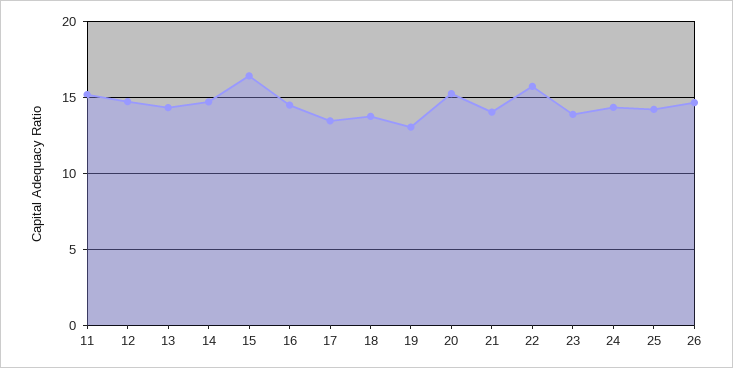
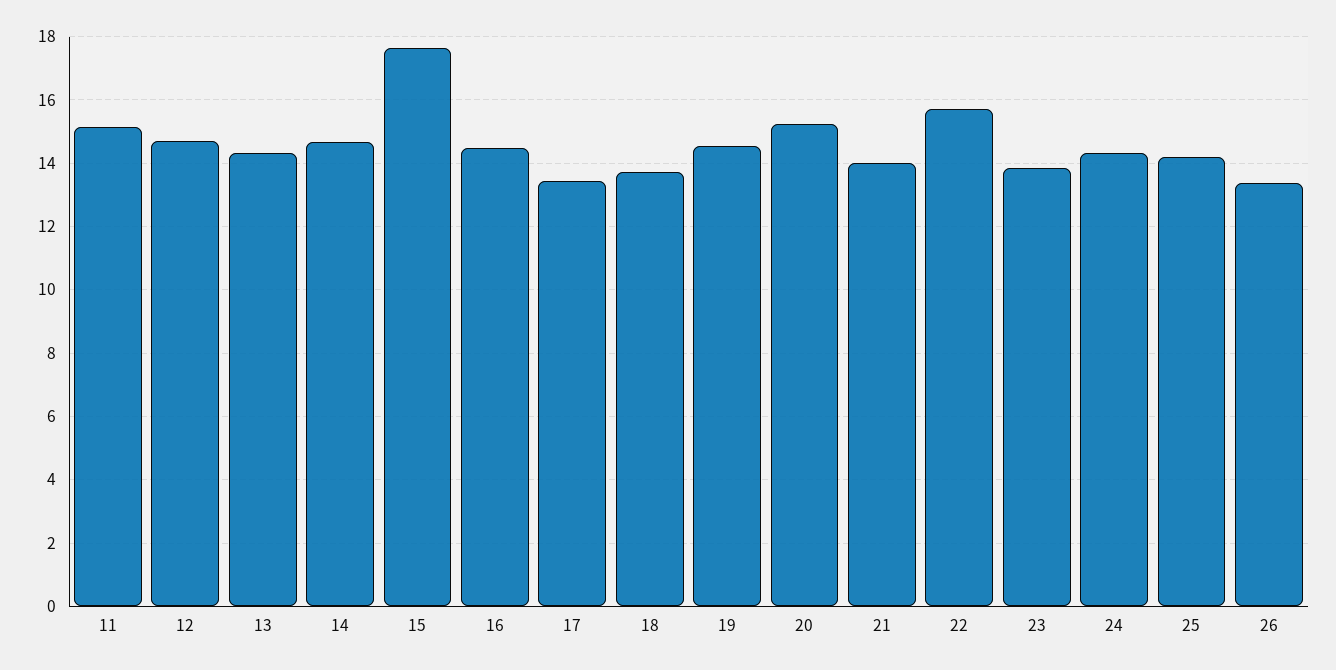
  {
    "11": 15.2,
    "12": 14.8,
    "13": 14.4,
    "14": 14.6,
-   "15": 16.5,
+   "15": 17.6,
    "16": 14.4,
    "17": 13.4,
    "18": 13.8,
-   "19": 13,
+   "19": 14.6,
    "20": 15.2,
    "21": 14,
    "22": 15.8,
    "23": 13.8,
    "24": 14.4,
    "25": 14.2,
-   "26": 14.5
+   "26": 13.4
  }

